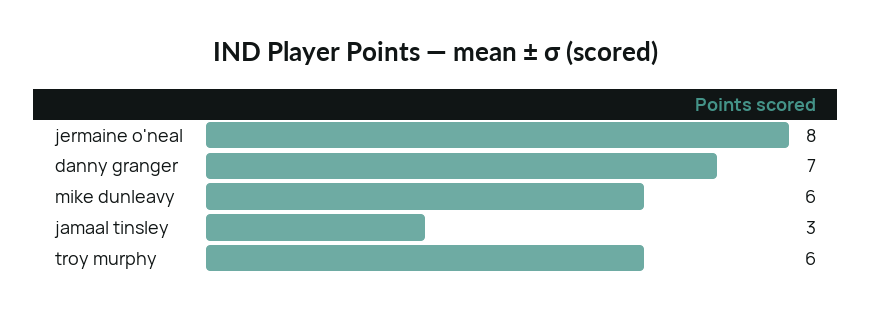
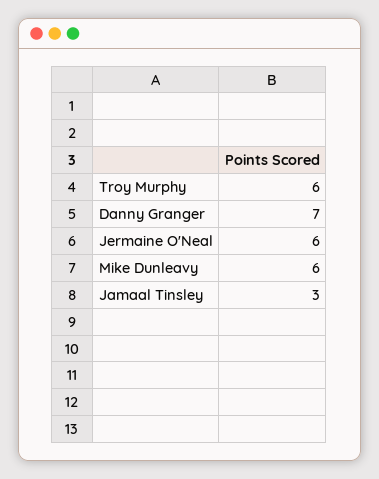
  {
-   "jermaine o'neal": 8,
+   "jermaine o'neal": 6,
    "danny granger": 7,
    "mike dunleavy": 6,
    "jamaal tinsley": 3,
    "troy murphy": 6
  }

